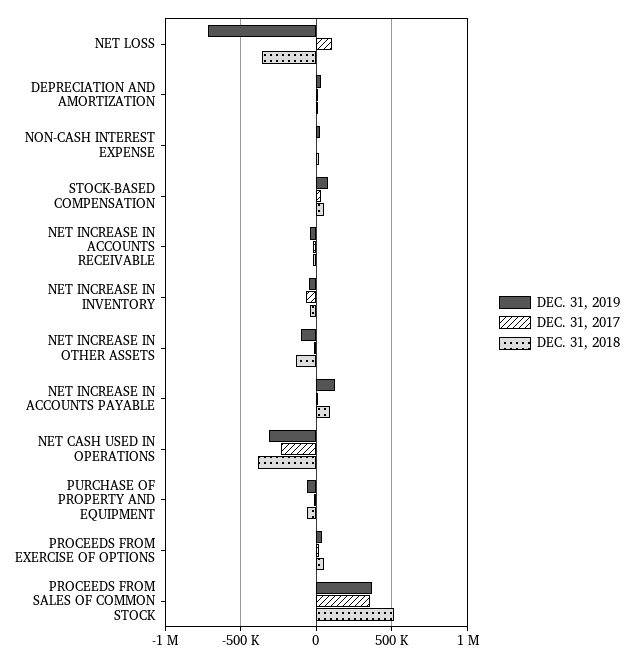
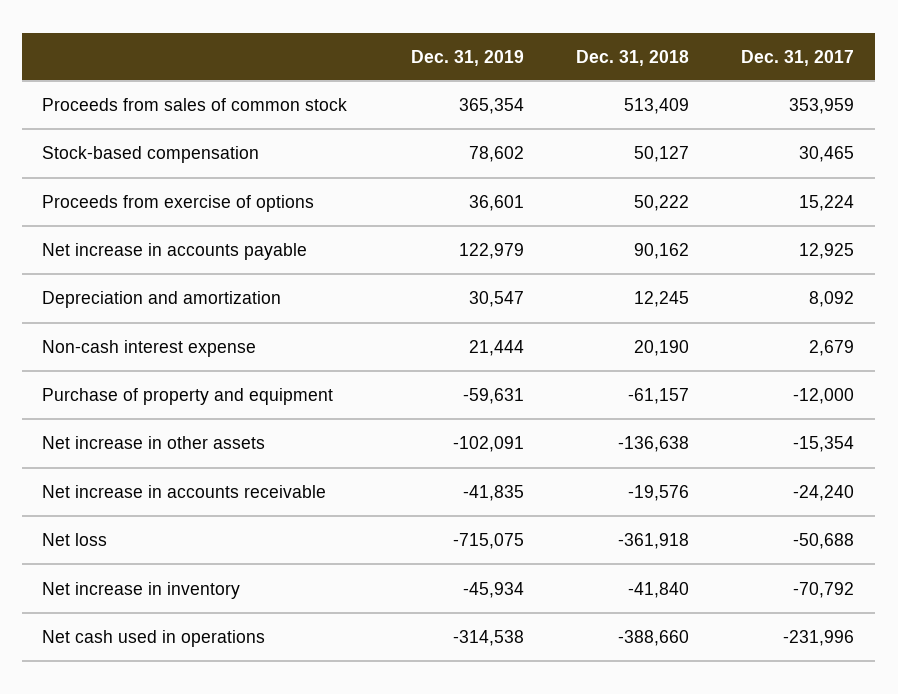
  {
    "DEC. 31, 2019": {
      "NET LOSS": -715075,
      "DEPRECIATION AND AMORTIZATION": 30547,
      "NON-CASH INTEREST EXPENSE": 21444,
      "STOCK-BASED COMPENSATION": 78602,
      "NET INCREASE IN ACCOUNTS RECEIVABLE": -41835,
      "NET INCREASE IN INVENTORY": -45934,
      "NET INCREASE IN OTHER ASSETS": -102091,
      "NET INCREASE IN ACCOUNTS PAYABLE": 122979,
      "NET CASH USED IN OPERATIONS": -314538,
      "PURCHASE OF PROPERTY AND EQUIPMENT": -59631,
      "PROCEEDS FROM EXERCISE OF OPTIONS": 36601,
      "PROCEEDS FROM SALES OF COMMON STOCK": 365354
    },
    "DEC. 31, 2017": {
-     "NET LOSS": 100000,
+     "NET LOSS": -50688,
      "DEPRECIATION AND AMORTIZATION": 8092,
      "NON-CASH INTEREST EXPENSE": 2679,
      "STOCK-BASED COMPENSATION": 30465,
      "NET INCREASE IN ACCOUNTS RECEIVABLE": -24240,
      "NET INCREASE IN INVENTORY": -70792,
      "NET INCREASE IN OTHER ASSETS": -15354,
      "NET INCREASE IN ACCOUNTS PAYABLE": 12925,
      "NET CASH USED IN OPERATIONS": -231996,
      "PURCHASE OF PROPERTY AND EQUIPMENT": -12000,
      "PROCEEDS FROM EXERCISE OF OPTIONS": 15224,
      "PROCEEDS FROM SALES OF COMMON STOCK": 353959
    },
    "DEC. 31, 2018": {
      "NET LOSS": -361918,
      "DEPRECIATION AND AMORTIZATION": 12245,
      "NON-CASH INTEREST EXPENSE": 20190,
      "STOCK-BASED COMPENSATION": 50127,
      "NET INCREASE IN ACCOUNTS RECEIVABLE": -19576,
      "NET INCREASE IN INVENTORY": -41840,
      "NET INCREASE IN OTHER ASSETS": -136638,
      "NET INCREASE IN ACCOUNTS PAYABLE": 90162,
      "NET CASH USED IN OPERATIONS": -388660,
      "PURCHASE OF PROPERTY AND EQUIPMENT": -61157,
      "PROCEEDS FROM EXERCISE OF OPTIONS": 50222,
      "PROCEEDS FROM SALES OF COMMON STOCK": 513409
    }
  }

